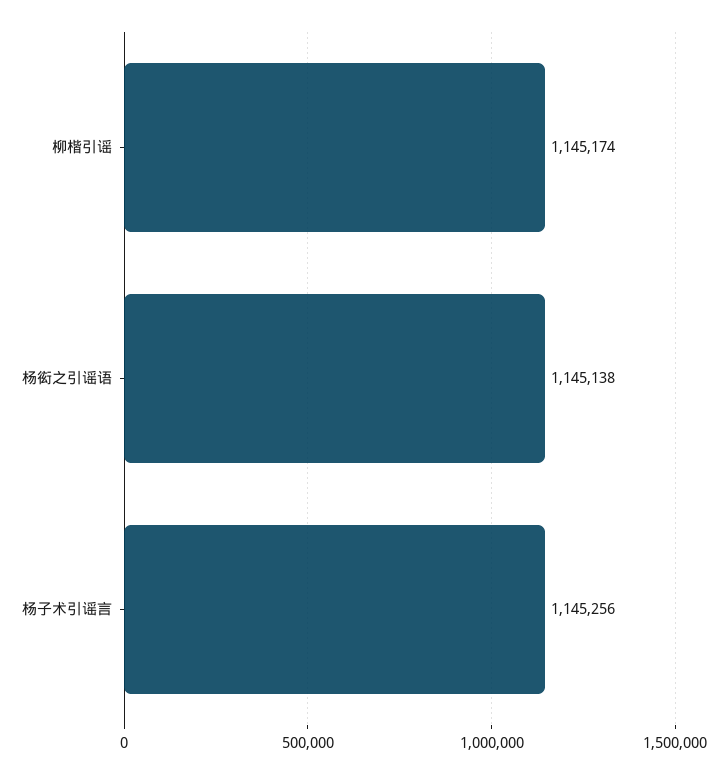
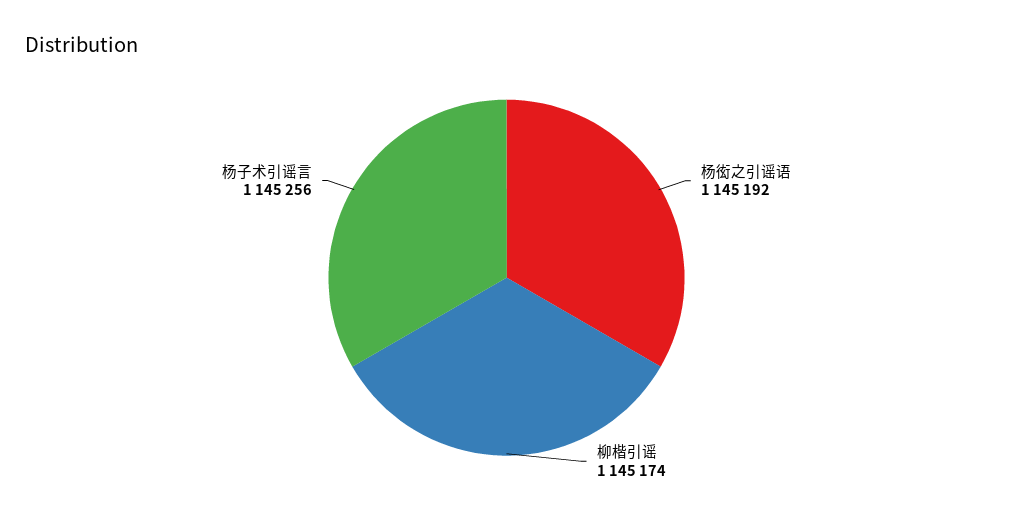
  {
    "柳楷引谣": 1145174,
-   "杨衒之引谣语": 1145138,
+   "杨衒之引谣语": 1145192,
    "杨子术引谣言": 1145256
  }

